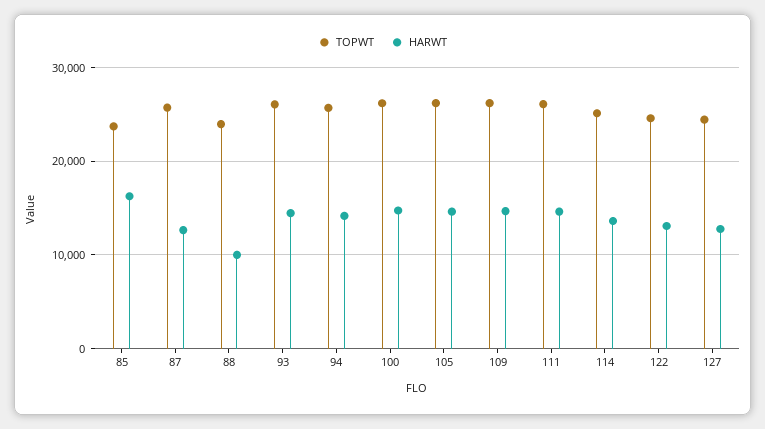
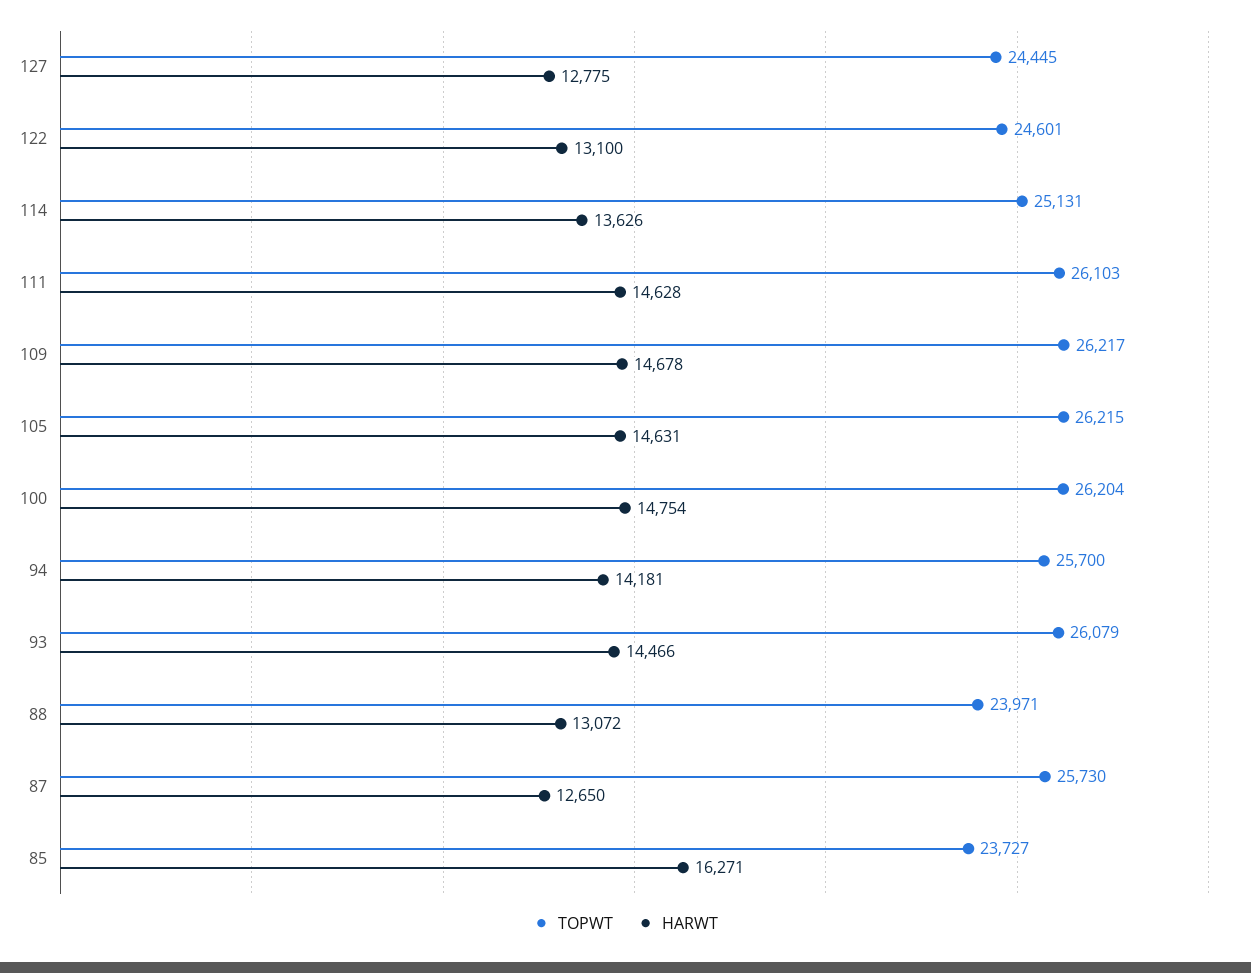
  {
    "TOPWT": {
      "85": 23727,
      "87": 25730,
      "88": 23971,
      "93": 26079,
      "94": 25700,
      "100": 26204,
      "105": 26215,
      "109": 26217,
      "111": 26103,
      "114": 25131,
      "122": 24601,
      "127": 24445
    },
    "HARWT": {
      "85": 16271,
      "87": 12650,
-     "88": 10000,
+     "88": 13072,
      "93": 14466,
      "94": 14181,
      "100": 14754,
      "105": 14631,
      "109": 14678,
      "111": 14628,
      "114": 13626,
      "122": 13100,
      "127": 12775
    }
  }

